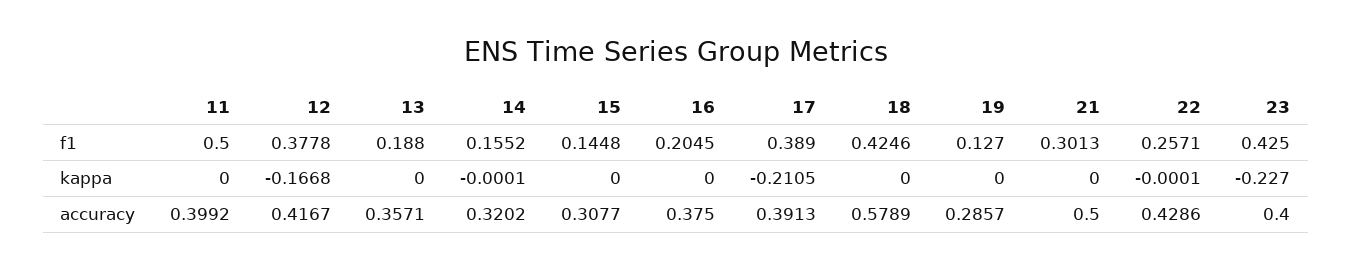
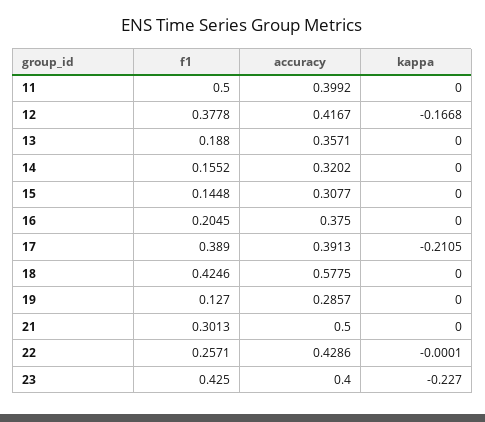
  {
    "11": {
      "f1": 0.5,
      "kappa": 0,
      "accuracy": 0.3992
    },
    "12": {
      "f1": 0.3778,
      "kappa": -0.1668,
      "accuracy": 0.4167
    },
    "13": {
      "f1": 0.188,
      "kappa": 0,
      "accuracy": 0.3571
    },
    "14": {
      "f1": 0.1552,
-     "kappa": -0.0001,
+     "kappa": 0,
      "accuracy": 0.3202
    },
    "15": {
      "f1": 0.1448,
      "kappa": 0,
      "accuracy": 0.3077
    },
    "16": {
      "f1": 0.2045,
      "kappa": 0,
      "accuracy": 0.375
    },
    "17": {
      "f1": 0.389,
      "kappa": -0.2105,
      "accuracy": 0.3913
    },
    "18": {
      "f1": 0.4246,
      "kappa": 0,
-     "accuracy": 0.5789
+     "accuracy": 0.5775
    },
    "19": {
      "f1": 0.127,
      "kappa": 0,
      "accuracy": 0.2857
    },
    "21": {
      "f1": 0.3013,
      "kappa": 0,
      "accuracy": 0.5
    },
    "22": {
      "f1": 0.2571,
      "kappa": -0.0001,
      "accuracy": 0.4286
    },
    "23": {
      "f1": 0.425,
      "kappa": -0.227,
      "accuracy": 0.4
    }
  }

